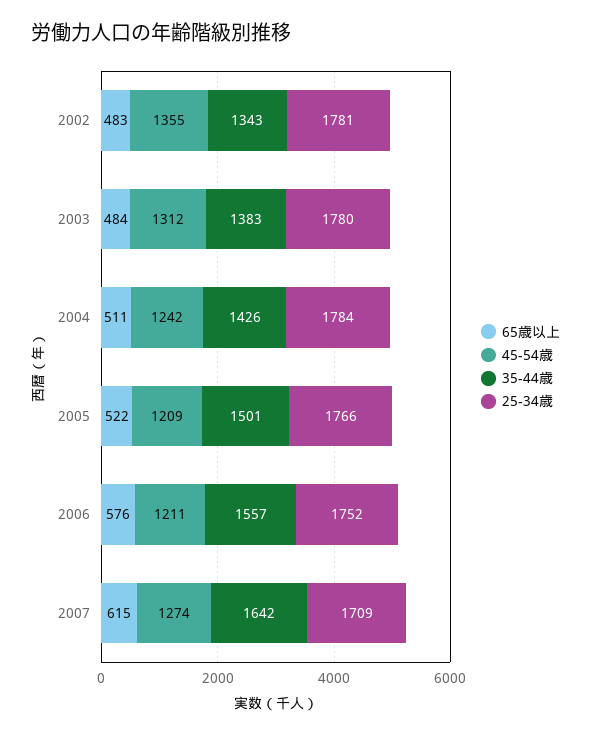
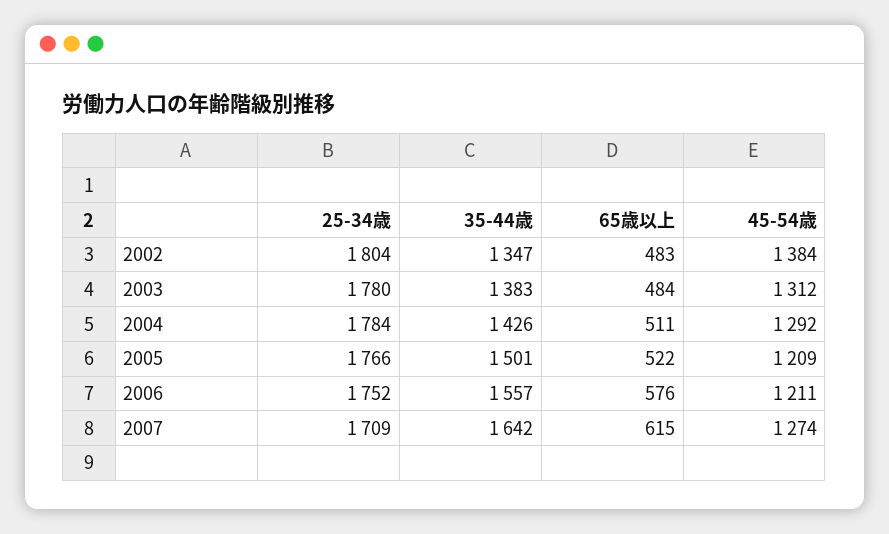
  {
    "65歳以上": {
      "2002": 483,
      "2003": 484,
      "2004": 511,
      "2005": 522,
      "2006": 576,
      "2007": 615
    },
    "45-54歳": {
-     "2002": 1355,
+     "2002": 1384,
      "2003": 1312,
-     "2004": 1242,
+     "2004": 1292,
      "2005": 1209,
      "2006": 1211,
      "2007": 1274
    },
    "35-44歳": {
-     "2002": 1343,
+     "2002": 1347,
      "2003": 1383,
      "2004": 1426,
      "2005": 1501,
      "2006": 1557,
      "2007": 1642
    },
    "25-34歳": {
-     "2002": 1781,
+     "2002": 1804,
      "2003": 1780,
      "2004": 1784,
      "2005": 1766,
      "2006": 1752,
      "2007": 1709
    }
  }

